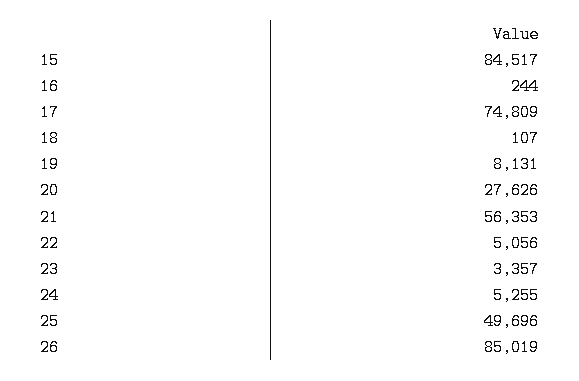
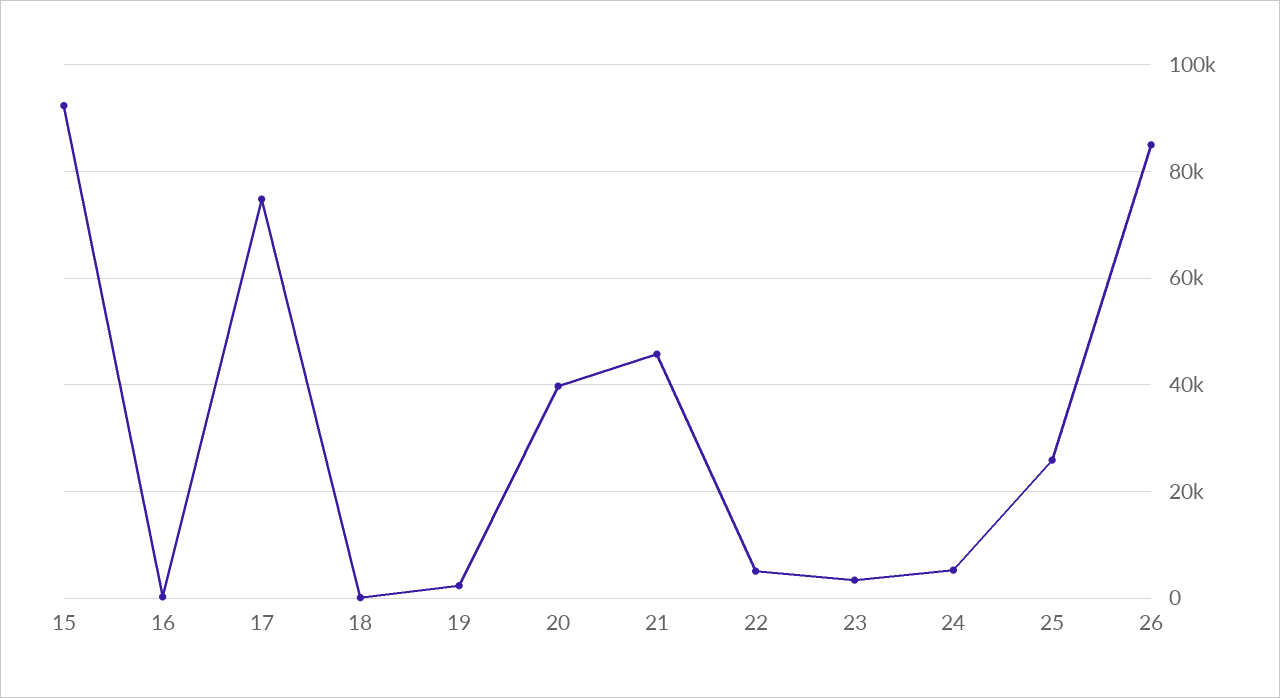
  {
-   "15": 84517,
+   "15": 92000,
    "16": 244,
    "17": 74809,
    "18": 107,
-   "19": 8131,
+   "19": 2000,
-   "20": 27626,
+   "20": 40000,
-   "21": 56353,
+   "21": 46000,
    "22": 5056,
    "23": 3357,
    "24": 5255,
-   "25": 49696,
+   "25": 26000,
    "26": 85019
  }

